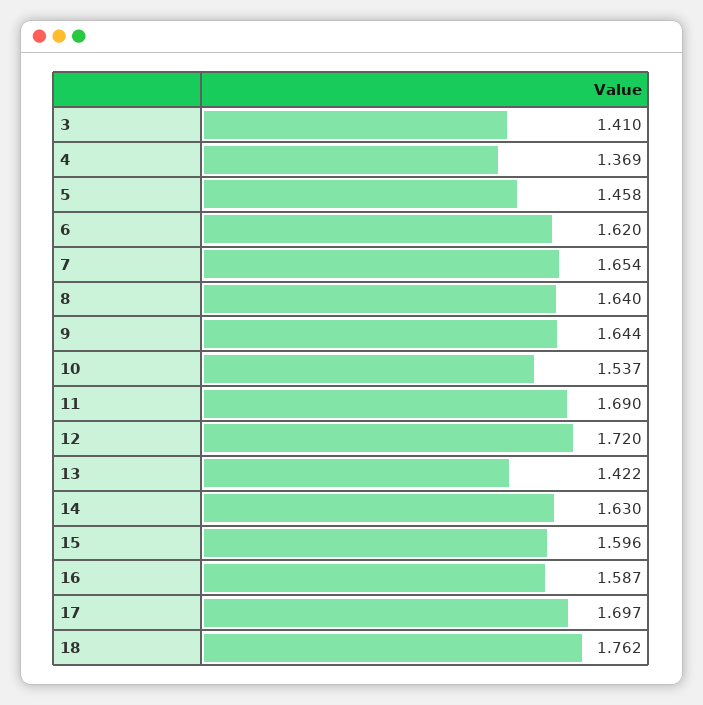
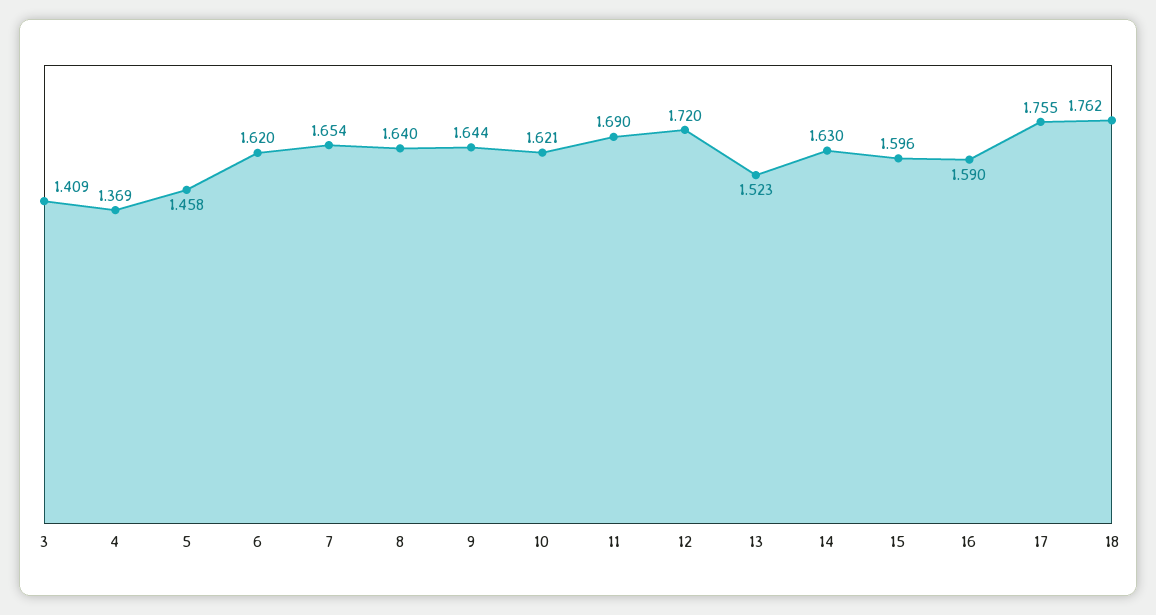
  {
-   "3": 1.41,
+   "3": 1.409,
    "4": 1.369,
    "5": 1.458,
    "6": 1.62,
    "7": 1.654,
    "8": 1.64,
    "9": 1.644,
-   "10": 1.537,
+   "10": 1.621,
    "11": 1.69,
    "12": 1.72,
-   "13": 1.422,
+   "13": 1.523,
    "14": 1.63,
    "15": 1.596,
-   "16": 1.587,
+   "16": 1.59,
-   "17": 1.697,
+   "17": 1.755,
    "18": 1.762
  }

